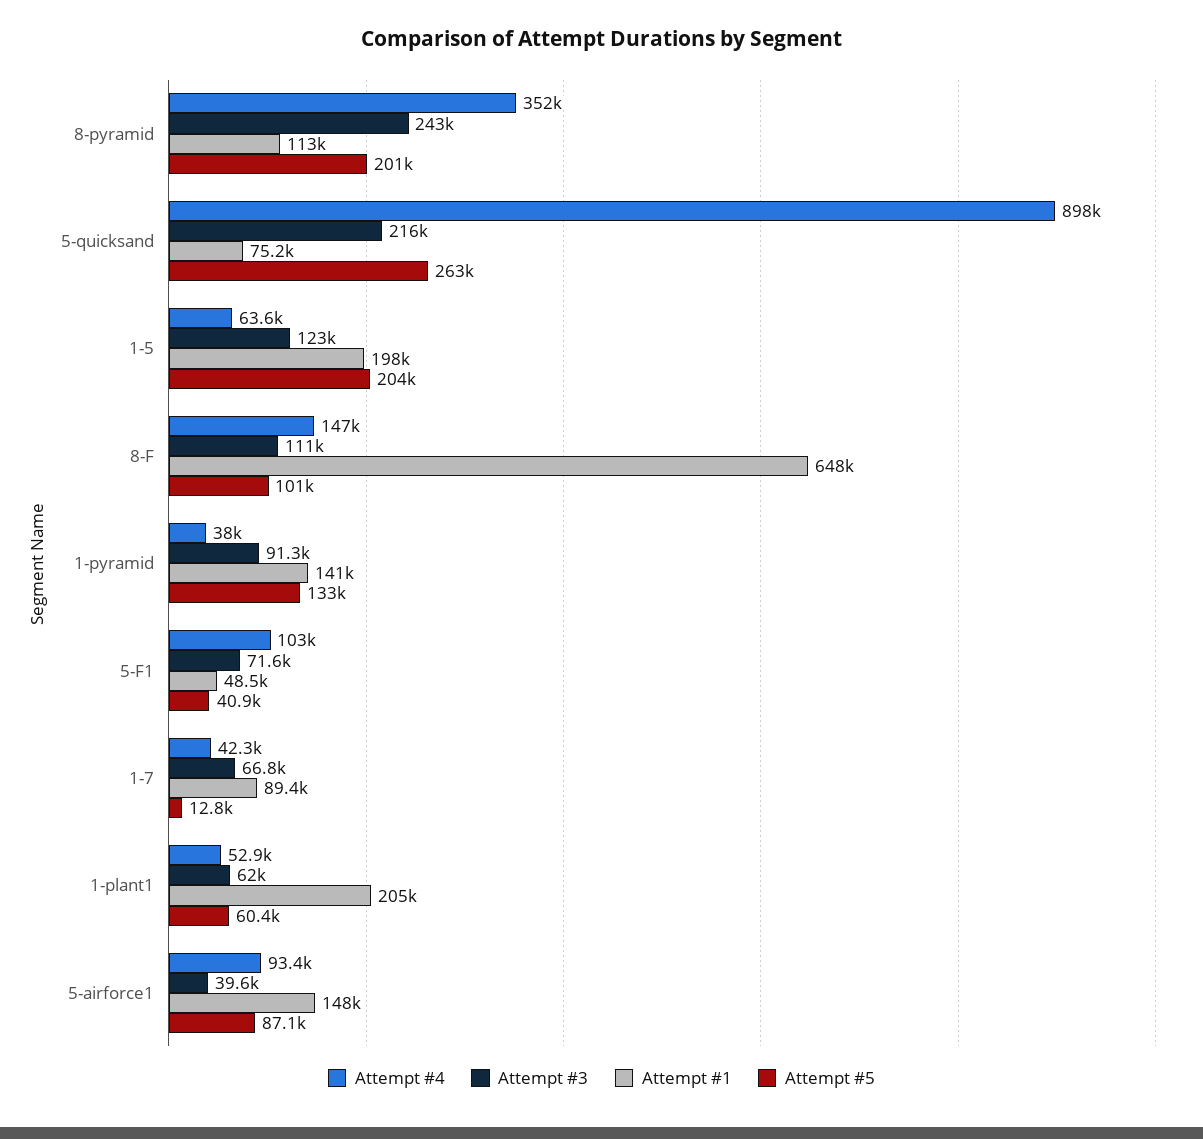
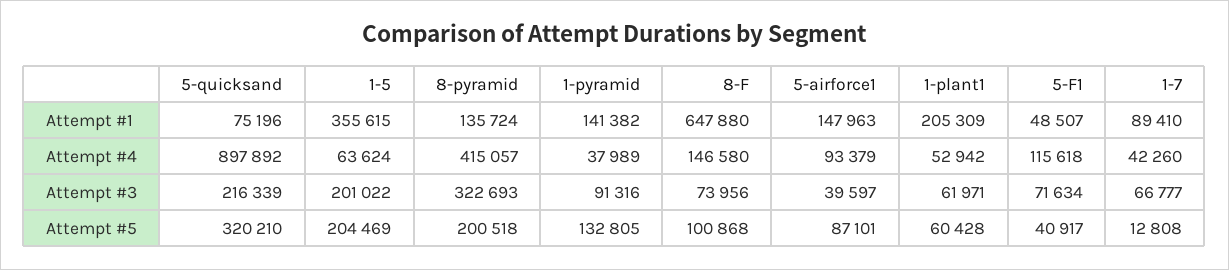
  {
    "Attempt #4": {
-     "8-pyramid": 352000,
+     "8-pyramid": 415057,
      "5-quicksand": 897892,
      "1-5": 63624,
      "8-F": 146580,
      "1-pyramid": 37989,
-     "5-F1": 103000,
+     "5-F1": 115618,
      "1-7": 42260,
      "1-plant1": 52942,
      "5-airforce1": 93379
    },
    "Attempt #3": {
-     "8-pyramid": 243000,
+     "8-pyramid": 322693,
      "5-quicksand": 216339,
-     "1-5": 123000,
+     "1-5": 201022,
-     "8-F": 111000,
+     "8-F": 73956,
      "1-pyramid": 91316,
      "5-F1": 71634,
      "1-7": 66777,
      "1-plant1": 61971,
      "5-airforce1": 39597
    },
    "Attempt #1": {
-     "8-pyramid": 113000,
+     "8-pyramid": 135724,
      "5-quicksand": 75196,
-     "1-5": 198000,
+     "1-5": 355615,
      "8-F": 647880,
      "1-pyramid": 141382,
      "5-F1": 48507,
      "1-7": 89410,
      "1-plant1": 205309,
      "5-airforce1": 147963
    },
    "Attempt #5": {
      "8-pyramid": 200518,
-     "5-quicksand": 263000,
+     "5-quicksand": 320210,
      "1-5": 204469,
      "8-F": 100868,
      "1-pyramid": 132805,
      "5-F1": 40917,
      "1-7": 12808,
      "1-plant1": 60428,
      "5-airforce1": 87101
    }
  }

